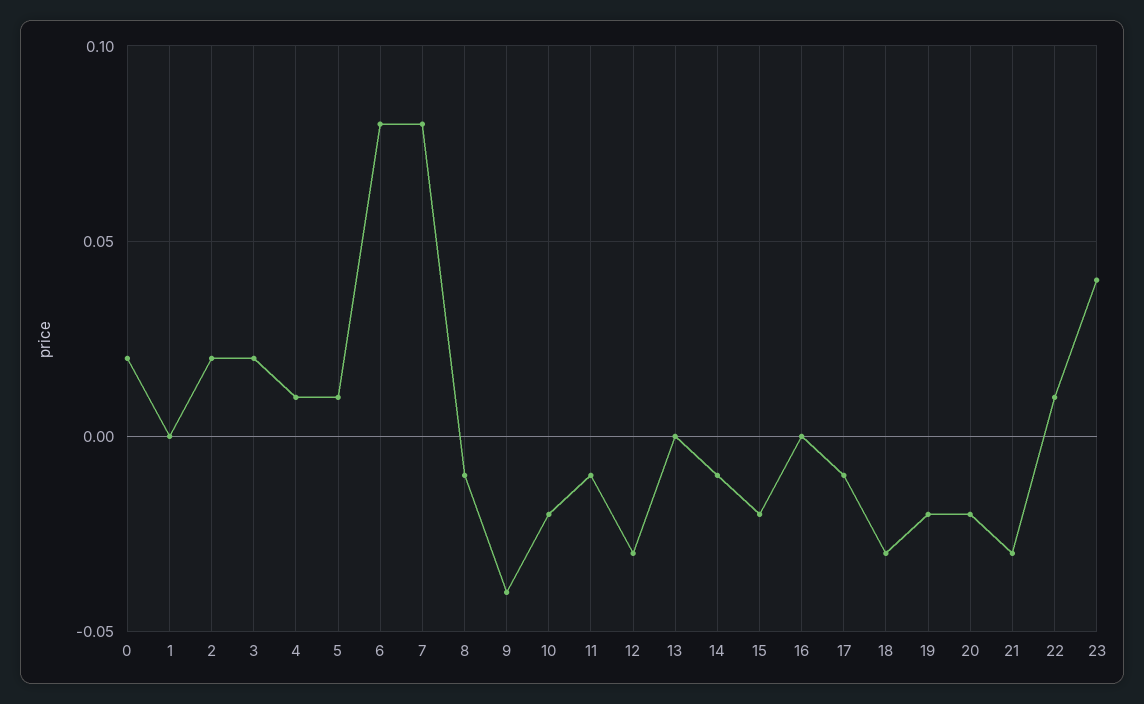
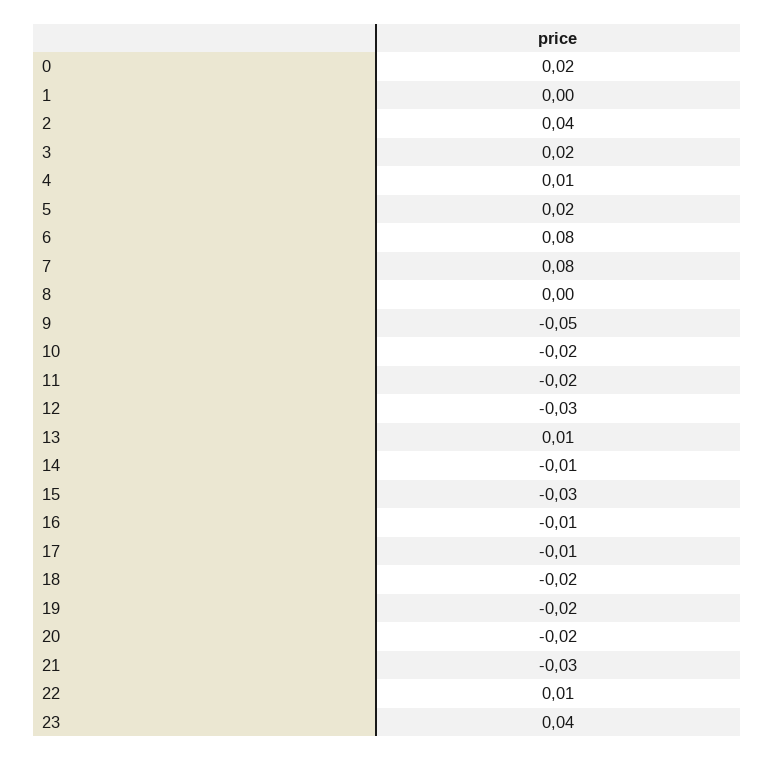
  {
    "0": 0.02,
    "1": 0,
-   "2": 0.02,
+   "2": 0.04,
    "3": 0.02,
    "4": 0.01,
-   "5": 0.01,
+   "5": 0.02,
    "6": 0.08,
    "7": 0.08,
-   "8": -0.01,
+   "8": 0,
-   "9": -0.04,
+   "9": -0.05,
    "10": -0.02,
-   "11": -0.01,
+   "11": -0.02,
    "12": -0.03,
-   "13": 0,
+   "13": 0.01,
    "14": -0.01,
-   "15": -0.02,
+   "15": -0.03,
-   "16": 0,
+   "16": -0.01,
    "17": -0.01,
-   "18": -0.03,
+   "18": -0.02,
    "19": -0.02,
    "20": -0.02,
    "21": -0.03,
    "22": 0.01,
    "23": 0.04
  }

